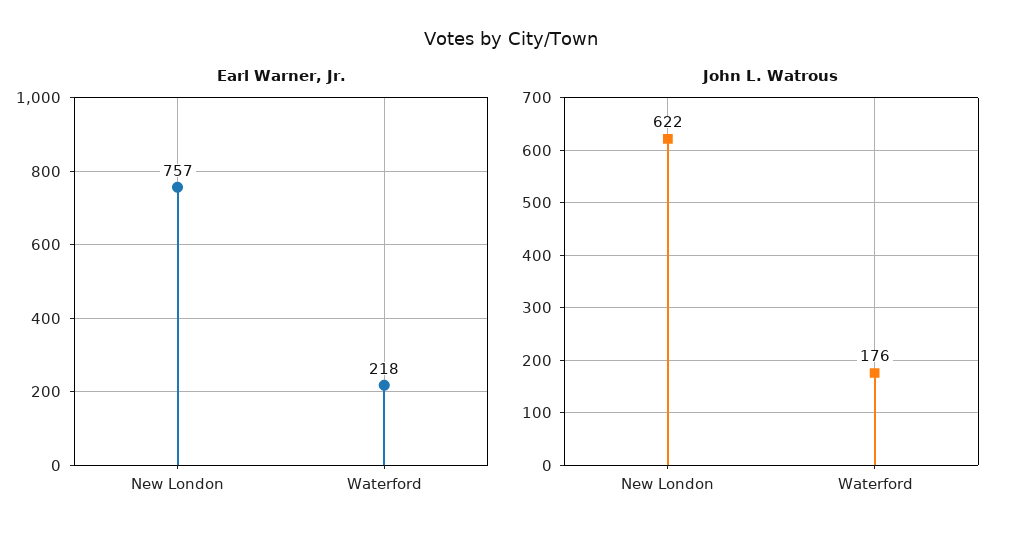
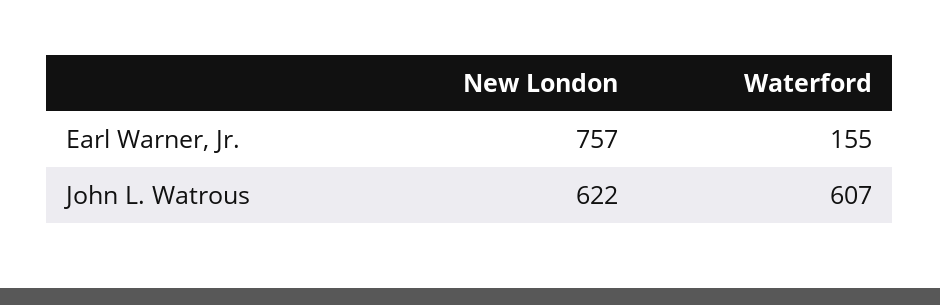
  {
    "Earl Warner, Jr.": {
      "New London": 757,
-     "Waterford": 218
+     "Waterford": 155
    },
    "John L. Watrous": {
      "New London": 622,
-     "Waterford": 176
+     "Waterford": 607
    }
  }

